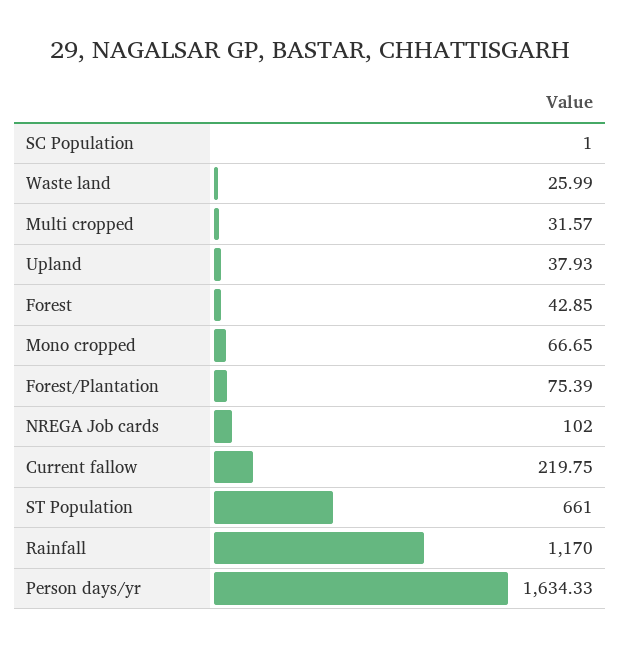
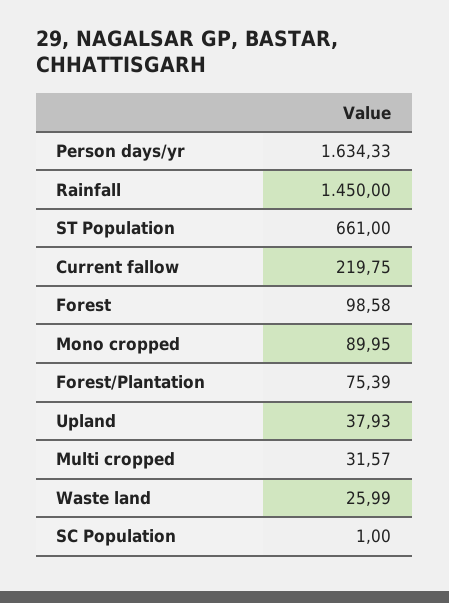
  {
    "SC Population": 1,
    "Waste land": 25.99,
    "Multi cropped": 31.57,
    "Upland": 37.93,
-   "Forest": 42.85,
+   "Forest": 98.58,
-   "Mono cropped": 66.65,
+   "Mono cropped": 89.95,
    "Forest/Plantation": 75.39,
-   "NREGA Job cards": 102,
    "Current fallow": 219.75,
    "ST Population": 661,
-   "Rainfall": 1170,
+   "Rainfall": 1450,
    "Person days/yr": 1634.33
  }

